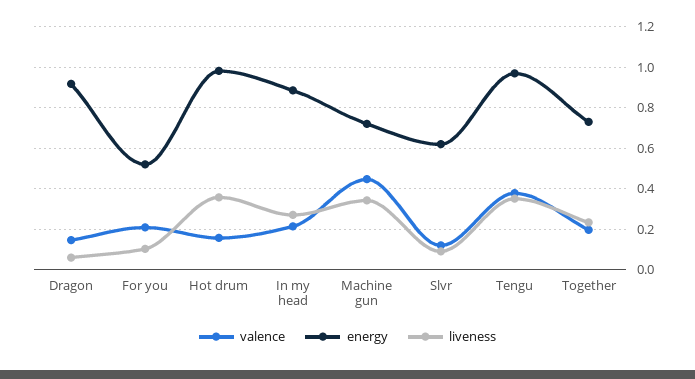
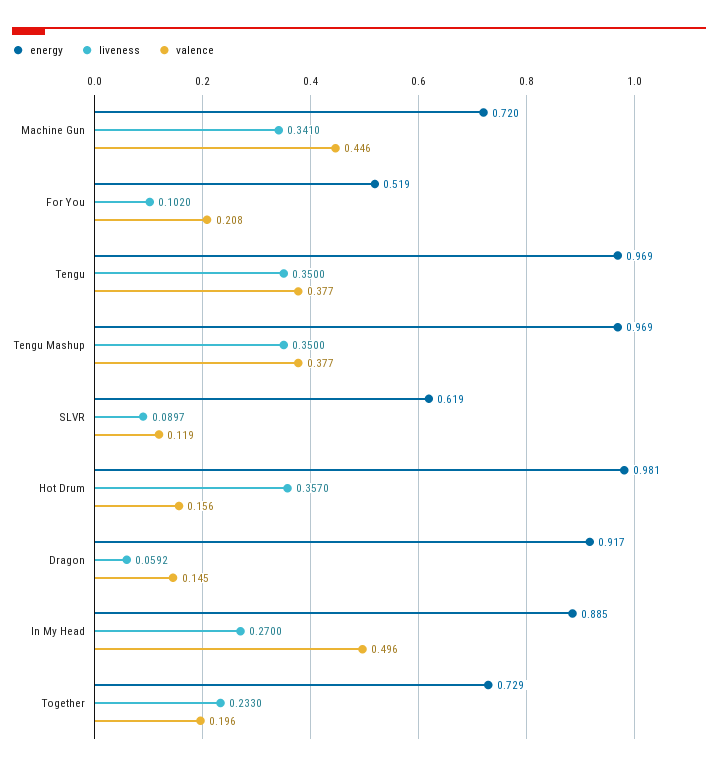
  {
    "valence": {
      "Dragon": 0.145,
      "For you": 0.208,
      "Hot drum": 0.156,
-     "In my head": 0.2,
+     "In my head": 0.496,
      "Machine gun": 0.446,
      "Slvr": 0.119,
      "Tengu": 0.377,
-     "Together": 0.196
+     "Together": 0.196,
+     "Tengu Mashup": 0.377
    },
    "energy": {
      "Dragon": 0.917,
      "For you": 0.519,
      "Hot drum": 0.981,
      "In my head": 0.885,
      "Machine gun": 0.72,
      "Slvr": 0.619,
      "Tengu": 0.969,
-     "Together": 0.729
+     "Together": 0.729,
+     "Tengu Mashup": 0.969
    },
    "liveness": {
      "Dragon": 0.0592,
      "For you": 0.102,
      "Hot drum": 0.357,
      "In my head": 0.27,
      "Machine gun": 0.341,
      "Slvr": 0.0897,
      "Tengu": 0.35,
-     "Together": 0.233
+     "Together": 0.233,
+     "Tengu Mashup": 0.35
    }
  }

